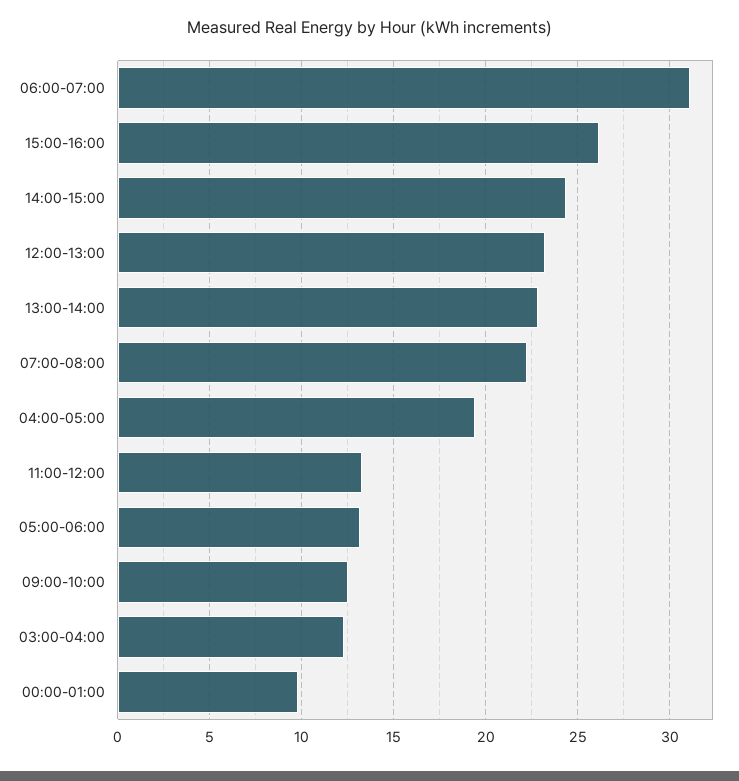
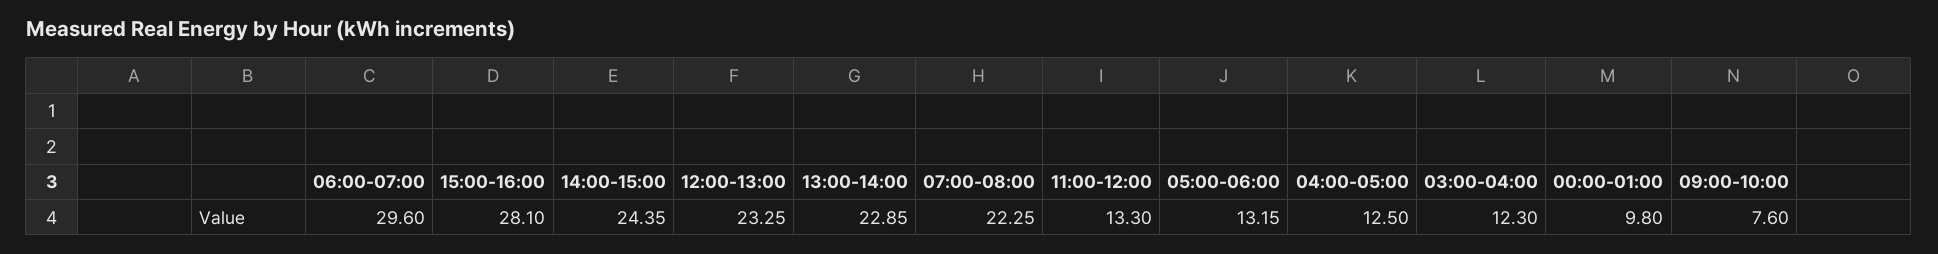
  {
-   "06:00-07:00": 31,
+   "06:00-07:00": 29.6,
-   "15:00-16:00": 26,
+   "15:00-16:00": 28.1,
    "14:00-15:00": 24.35,
    "12:00-13:00": 23.25,
    "13:00-14:00": 22.85,
    "07:00-08:00": 22.25,
-   "04:00-05:00": 19.5,
+   "04:00-05:00": 12.5,
    "11:00-12:00": 13.3,
    "05:00-06:00": 13.15,
-   "09:00-10:00": 12.5,
+   "09:00-10:00": 7.6,
    "03:00-04:00": 12.3,
    "00:00-01:00": 9.8
  }

